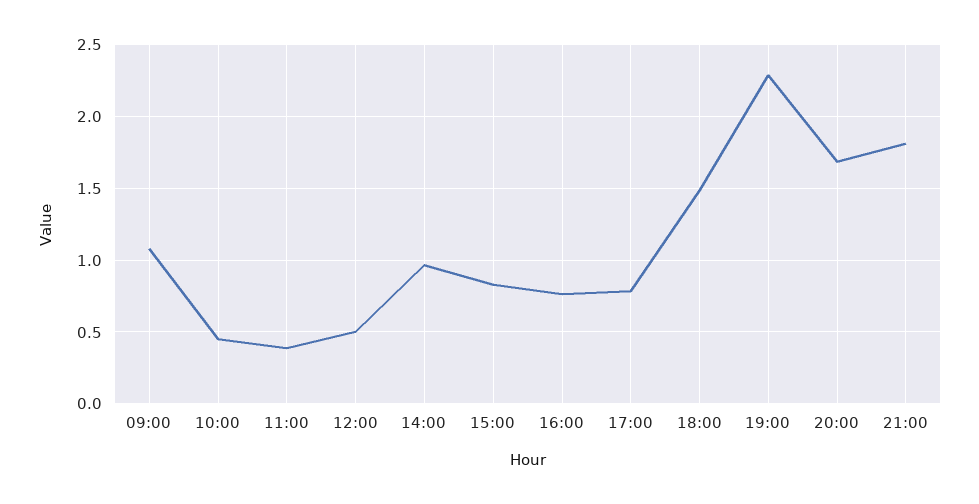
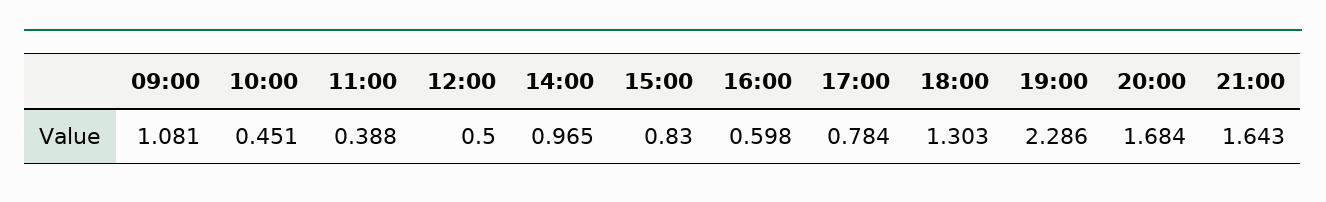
  {
    "09:00": 1.081,
    "10:00": 0.451,
    "11:00": 0.388,
    "12:00": 0.5,
    "14:00": 0.965,
    "15:00": 0.83,
-   "16:00": 0.75,
+   "16:00": 0.598,
    "17:00": 0.784,
-   "18:00": 1.5,
+   "18:00": 1.303,
    "19:00": 2.286,
    "20:00": 1.684,
-   "21:00": 1.8
+   "21:00": 1.643
  }

